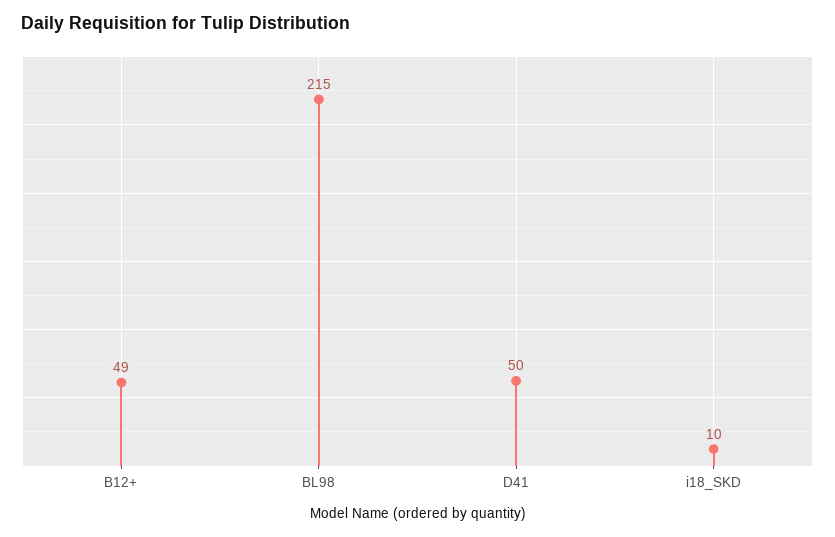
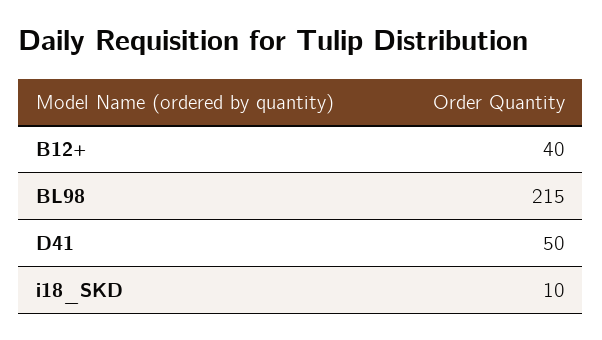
  {
-   "B12+": 49,
+   "B12+": 40,
    "BL98": 215,
    "D41": 50,
    "i18_SKD": 10
  }

